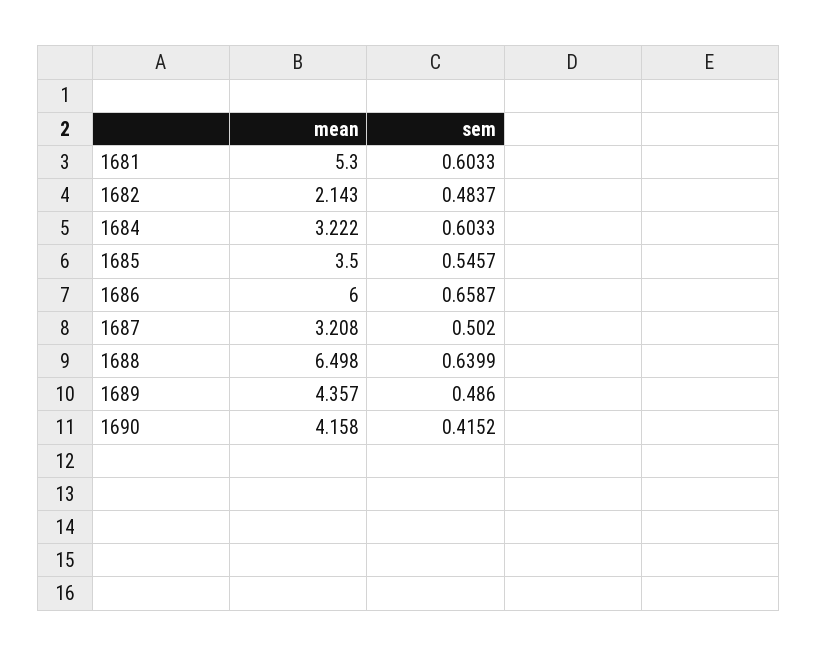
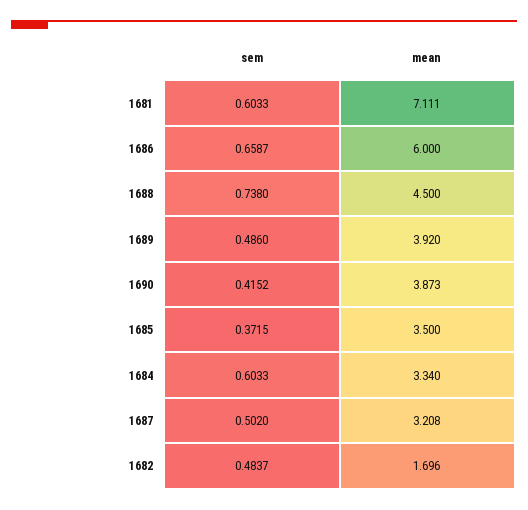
  {
    "mean": {
-     "1681": 5.3,
+     "1681": 7.111,
-     "1682": 2.143,
+     "1682": 1.696,
-     "1684": 3.222,
+     "1684": 3.34,
      "1685": 3.5,
      "1686": 6,
      "1687": 3.208,
-     "1688": 6.498,
+     "1688": 4.5,
-     "1689": 4.357,
+     "1689": 3.92,
-     "1690": 4.158
+     "1690": 3.873
    },
    "sem": {
      "1681": 0.6033,
      "1682": 0.4837,
      "1684": 0.6033,
-     "1685": 0.5457,
+     "1685": 0.3715,
      "1686": 0.6587,
      "1687": 0.502,
-     "1688": 0.6399,
+     "1688": 0.738,
      "1689": 0.486,
      "1690": 0.4152
    }
  }

